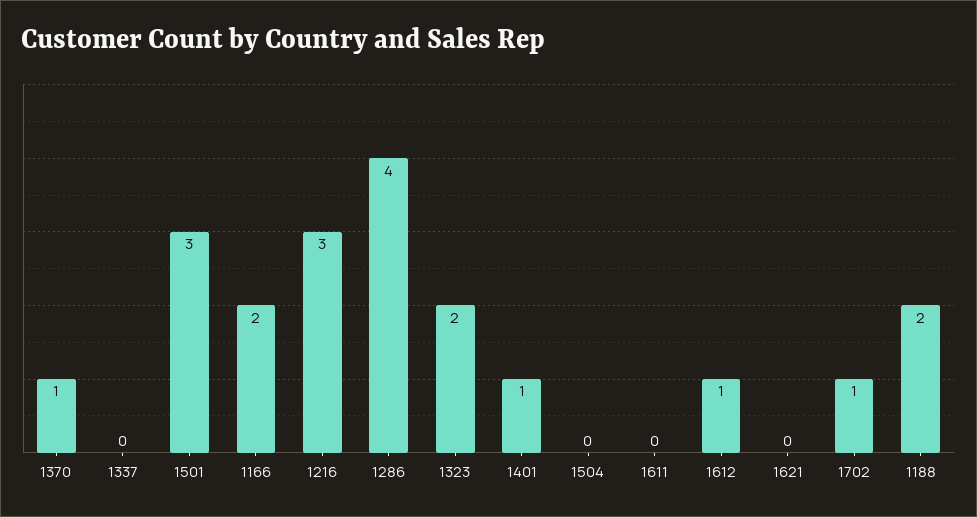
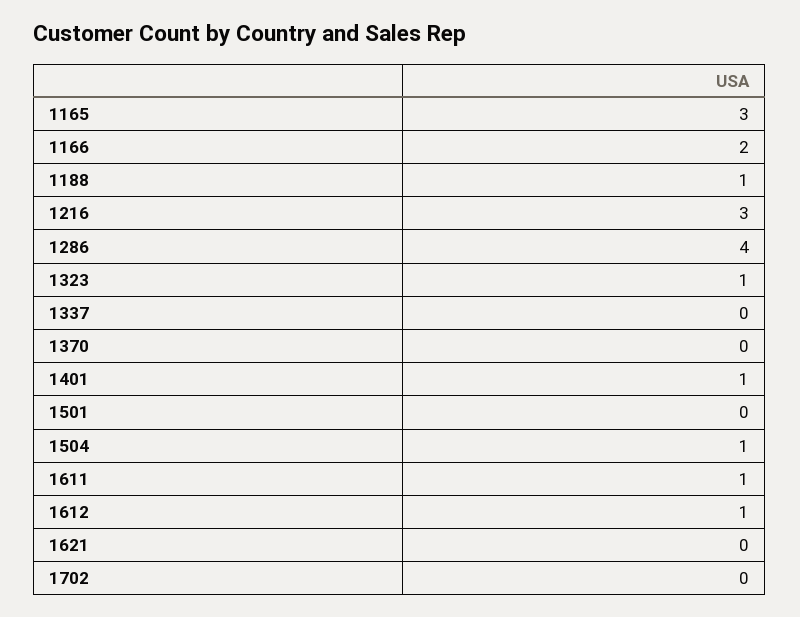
  {
-   "1370": 1,
+   "1370": 0,
    "1337": 0,
-   "1501": 3,
+   "1501": 0,
    "1166": 2,
    "1216": 3,
    "1286": 4,
-   "1323": 2,
+   "1323": 1,
    "1401": 1,
-   "1504": 0,
+   "1504": 1,
-   "1611": 0,
+   "1611": 1,
    "1612": 1,
    "1621": 0,
-   "1702": 1,
+   "1702": 0,
-   "1188": 2
+   "1188": 1,
+   "1165": 3
  }

